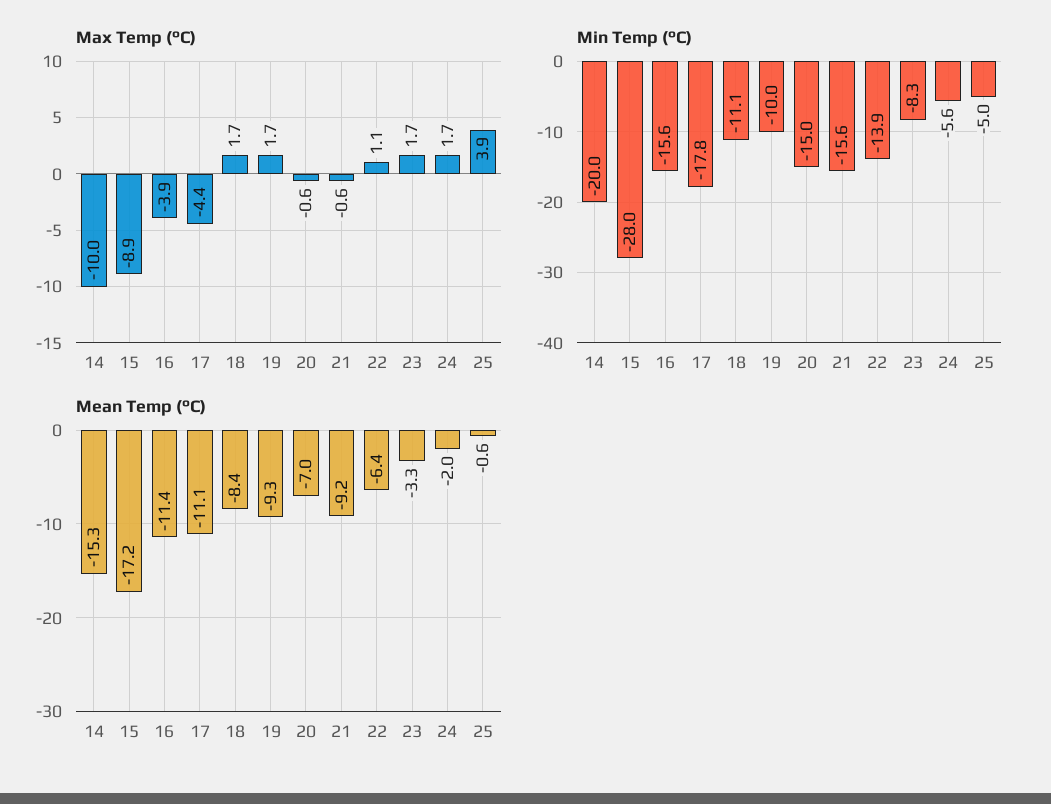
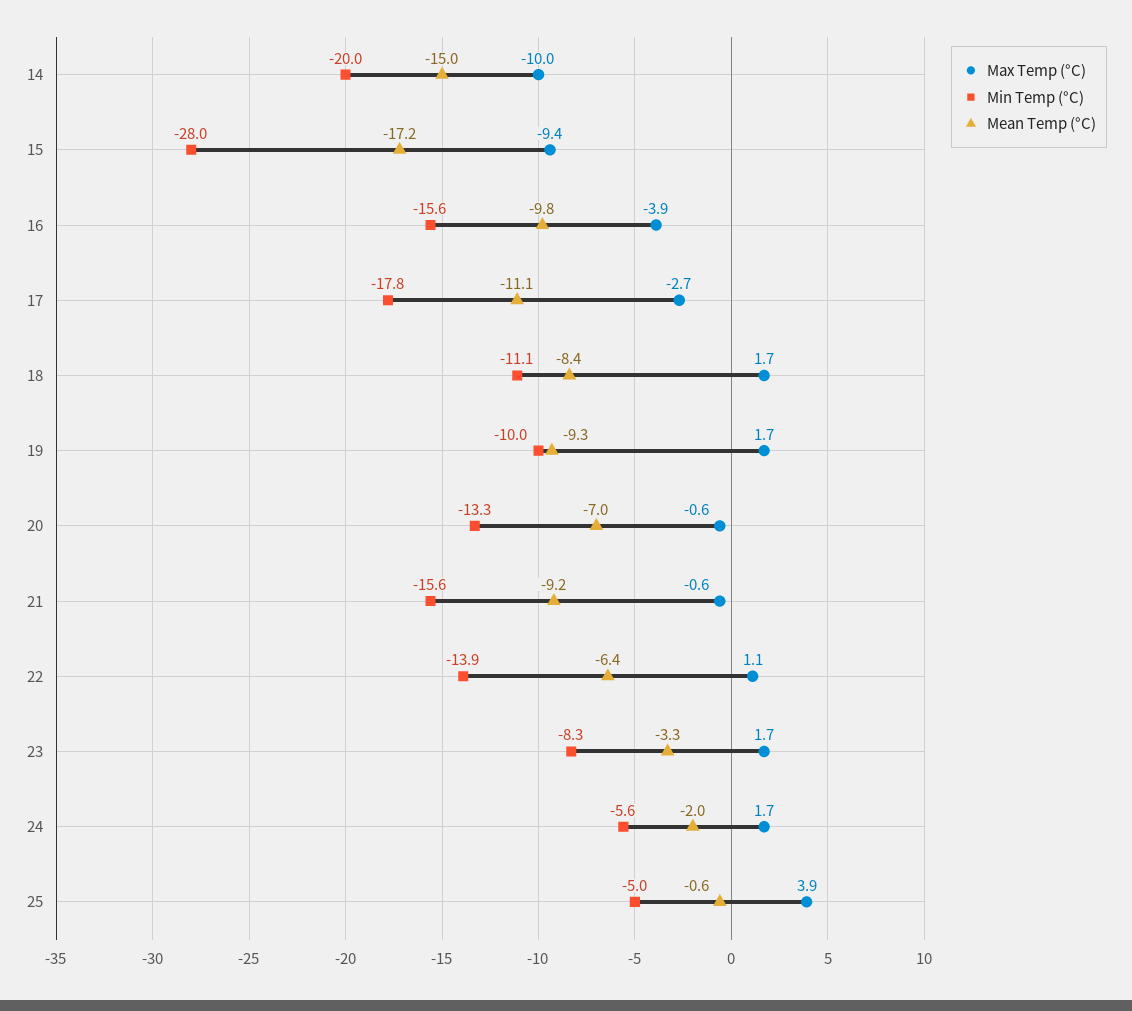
  {
    "Max Temp (°C)": {
      "14": -10,
-     "15": -8.9,
+     "15": -9.4,
      "16": -3.9,
-     "17": -4.4,
+     "17": -2.7,
      "18": 1.7,
      "19": 1.7,
      "20": -0.6,
      "21": -0.6,
      "22": 1.1,
      "23": 1.7,
      "24": 1.7,
      "25": 3.9
    },
    "Min Temp (°C)": {
      "14": -20,
      "15": -28,
      "16": -15.6,
      "17": -17.8,
      "18": -11.1,
      "19": -10,
-     "20": -15,
+     "20": -13.3,
      "21": -15.6,
      "22": -13.9,
      "23": -8.3,
      "24": -5.6,
      "25": -5
    },
    "Mean Temp (°C)": {
-     "14": -15.3,
+     "14": -15,
      "15": -17.2,
-     "16": -11.4,
+     "16": -9.8,
      "17": -11.1,
      "18": -8.4,
      "19": -9.3,
      "20": -7,
      "21": -9.2,
      "22": -6.4,
      "23": -3.3,
      "24": -2,
      "25": -0.6
    }
  }

